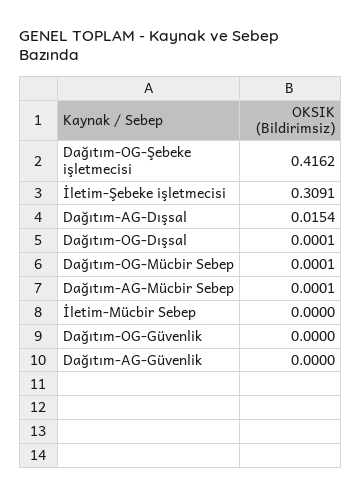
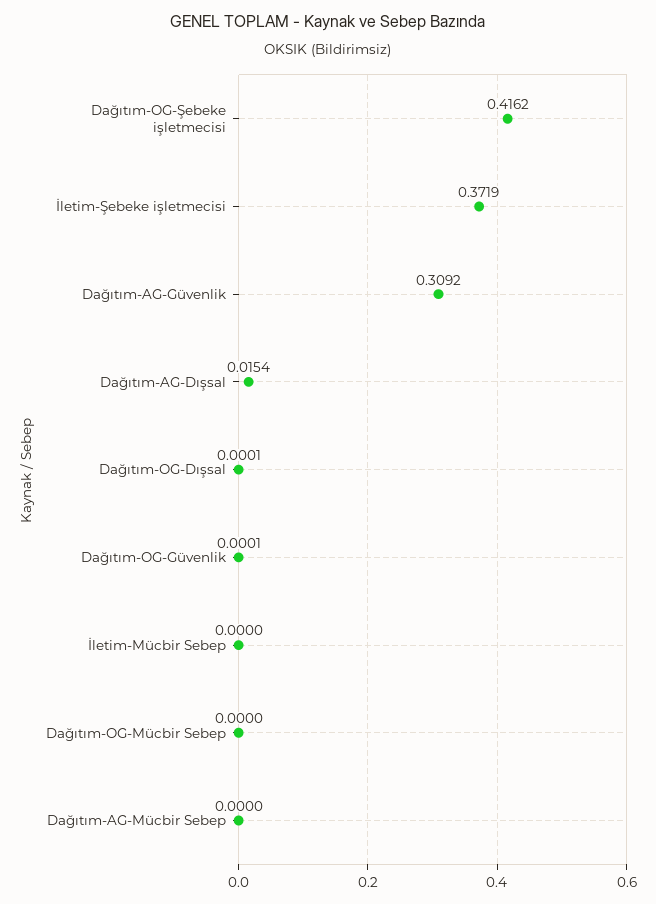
  {
    "Dağıtım-OG-Şebeke işletmecisi": 0.4162,
-   "İletim-Şebeke işletmecisi": 0.3091,
+   "İletim-Şebeke işletmecisi": 0.3719,
    "Dağıtım-AG-Dışsal": 0.0154,
    "Dağıtım-OG-Dışsal": 0.0001,
-   "Dağıtım-OG-Mücbir Sebep": 0.0001,
+   "Dağıtım-OG-Mücbir Sebep": 0,
-   "Dağıtım-AG-Mücbir Sebep": 0.0001,
+   "Dağıtım-AG-Mücbir Sebep": 0,
    "İletim-Mücbir Sebep": 0,
-   "Dağıtım-OG-Güvenlik": 0,
+   "Dağıtım-OG-Güvenlik": 0.0001,
-   "Dağıtım-AG-Güvenlik": 0
+   "Dağıtım-AG-Güvenlik": 0.3092
  }

